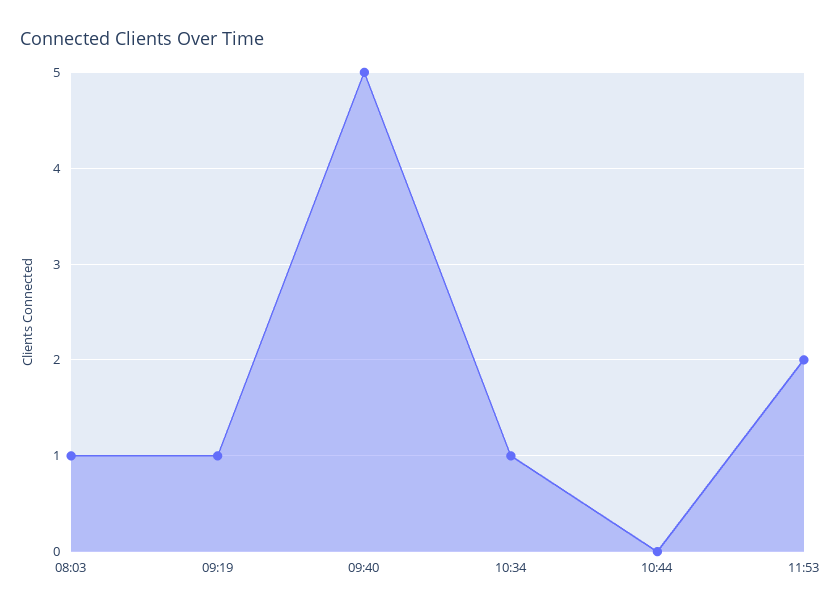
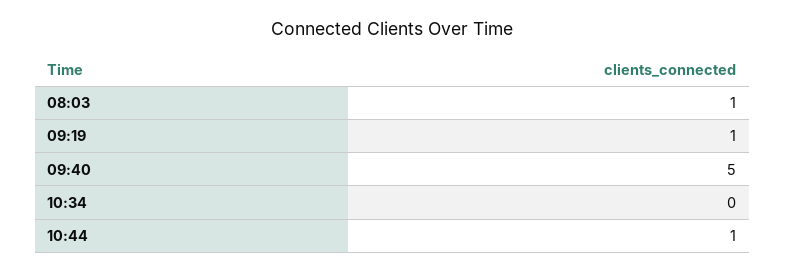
  {
    "08:03": 1,
    "09:19": 1,
    "09:40": 5,
-   "10:34": 1,
+   "10:34": 0,
-   "10:44": 0,
+   "10:44": 1
-   "11:53": 2
  }

